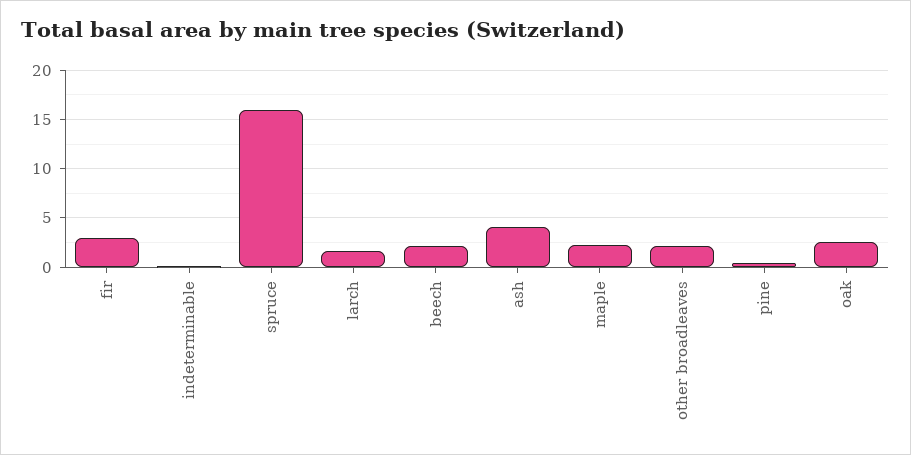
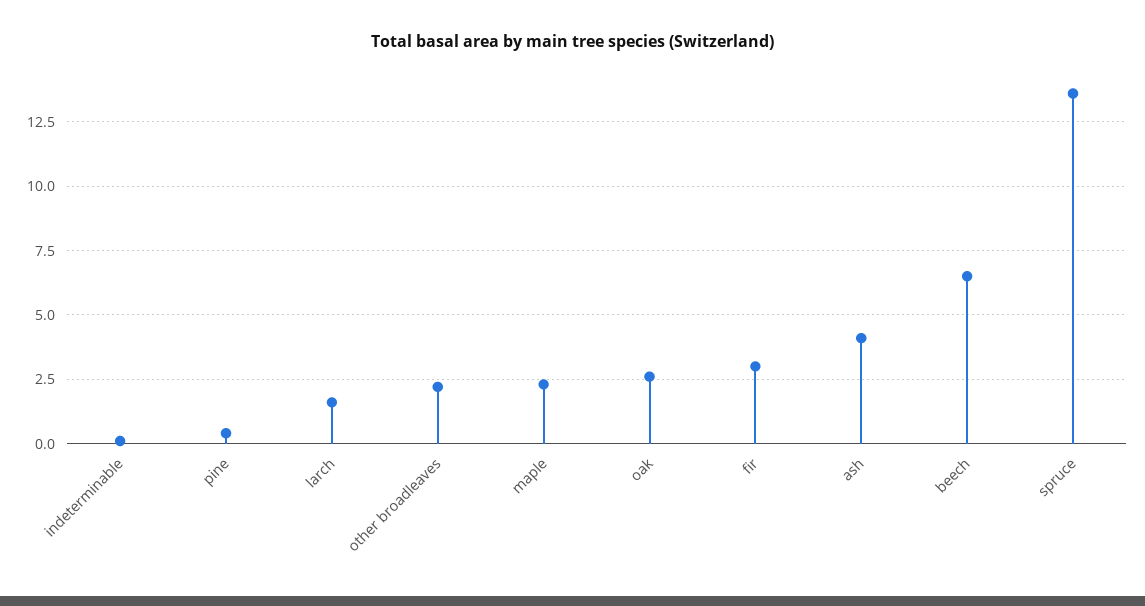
  {
    "fir": 3,
    "indeterminable": 0,
-   "spruce": 16,
+   "spruce": 13.5,
    "larch": 1.5,
-   "beech": 2,
+   "beech": 6.5,
    "ash": 4,
    "maple": 2.5,
    "other broadleaves": 2,
    "pine": 0.5,
    "oak": 2.5
  }

